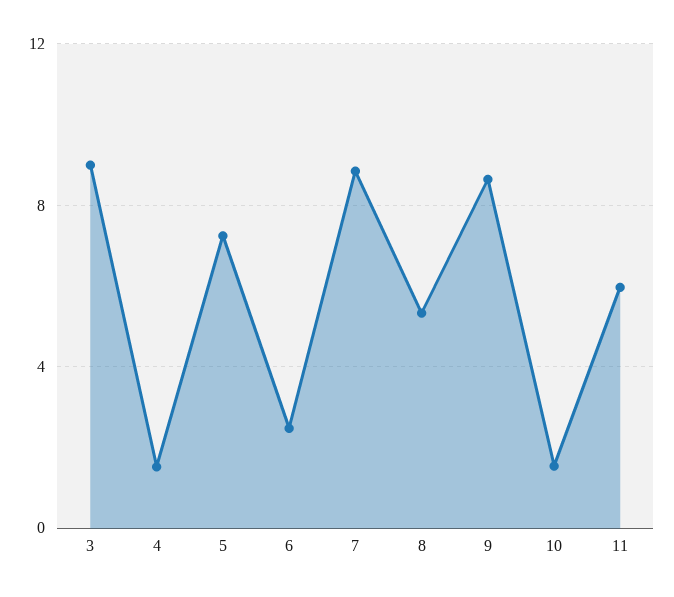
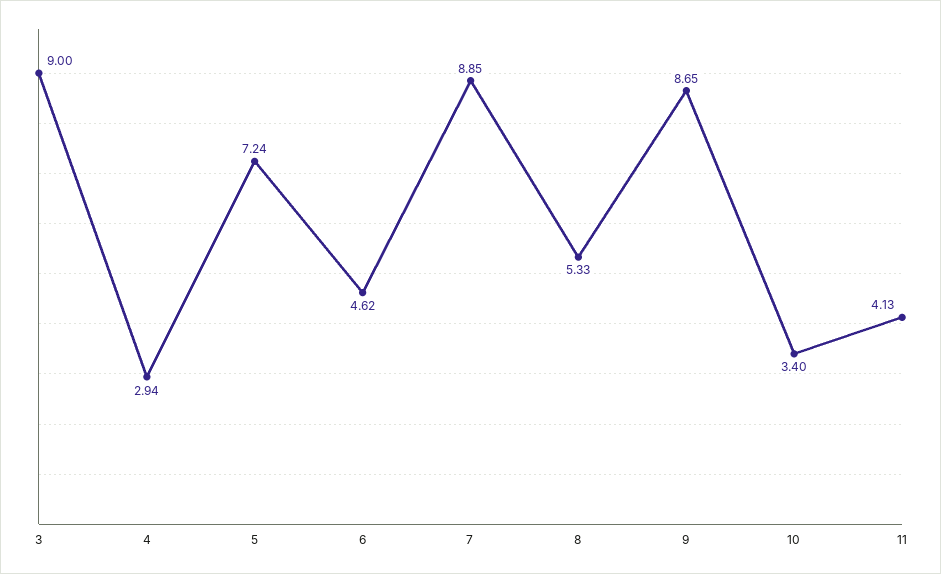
  {
    "3": 9,
-   "4": 1.5,
+   "4": 2.94,
    "5": 7.24,
-   "6": 2.5,
+   "6": 4.62,
    "7": 8.85,
    "8": 5.33,
    "9": 8.65,
-   "10": 1.5,
+   "10": 3.4,
-   "11": 6
+   "11": 4.13
  }

